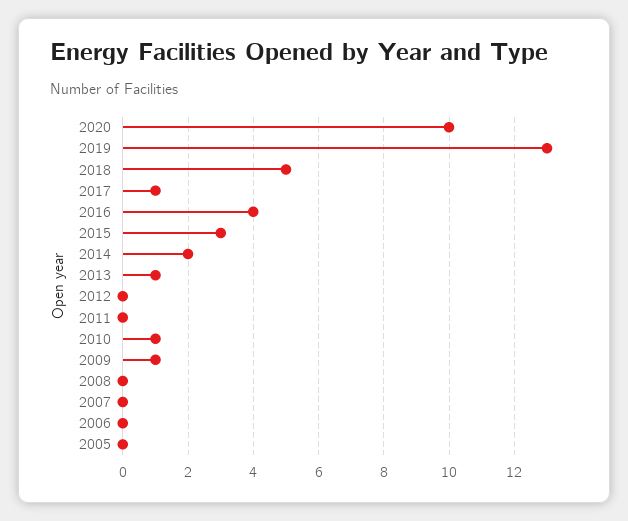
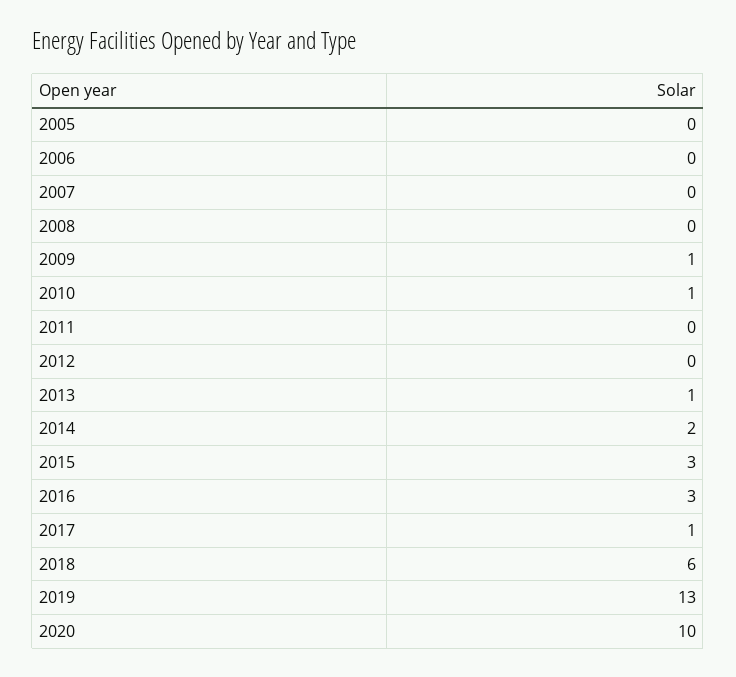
  {
    "2020": 10,
    "2019": 13,
-   "2018": 5,
+   "2018": 6,
    "2017": 1,
-   "2016": 4,
+   "2016": 3,
    "2015": 3,
    "2014": 2,
    "2013": 1,
    "2012": 0,
    "2011": 0,
    "2010": 1,
    "2009": 1,
    "2008": 0,
    "2007": 0,
    "2006": 0,
    "2005": 0
  }

